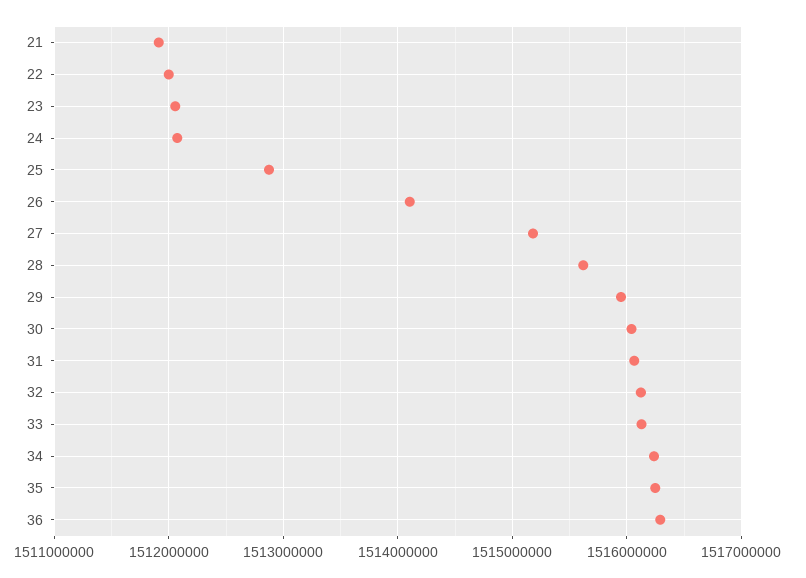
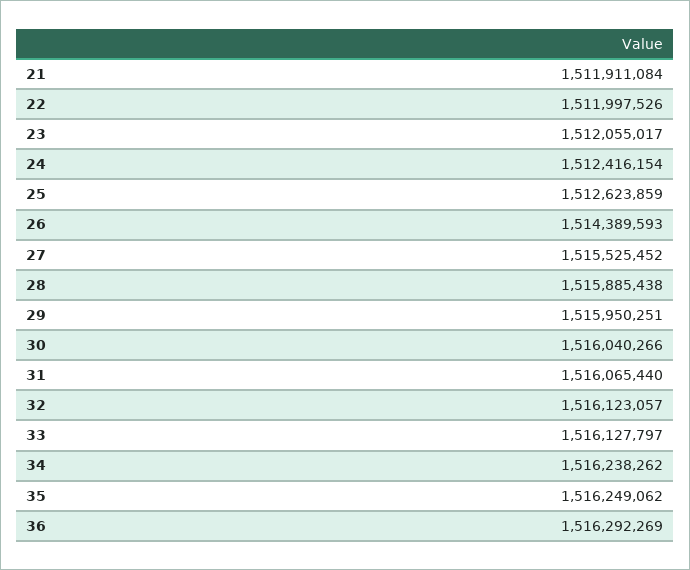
  {
    "21": 1511911084,
    "22": 1511997526,
    "23": 1512055017,
-   "24": 1512100000,
+   "24": 1512416154,
-   "25": 1512900000,
+   "25": 1512623859,
-   "26": 1514100000,
+   "26": 1514389593,
-   "27": 1515200000,
+   "27": 1515525452,
-   "28": 1515600000,
+   "28": 1515885438,
    "29": 1515950251,
    "30": 1516040266,
    "31": 1516065440,
    "32": 1516123057,
    "33": 1516127797,
    "34": 1516238262,
    "35": 1516249062,
    "36": 1516292269
  }

